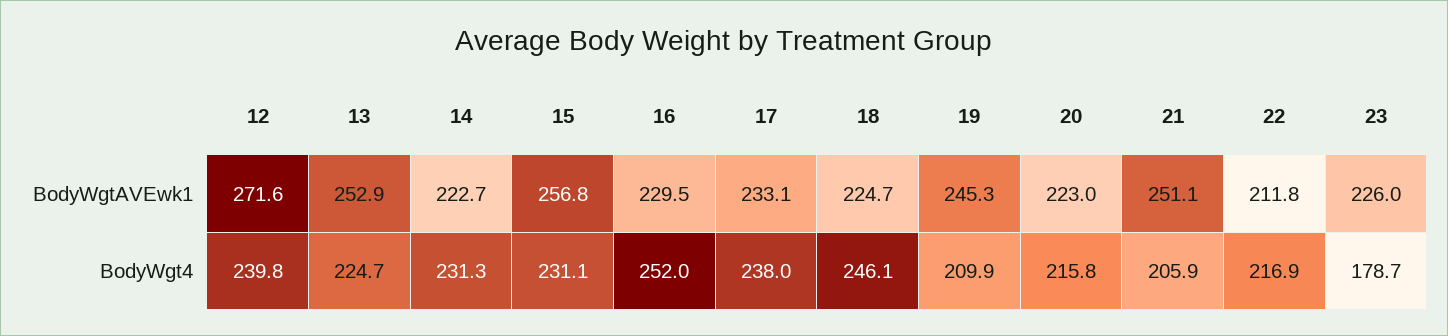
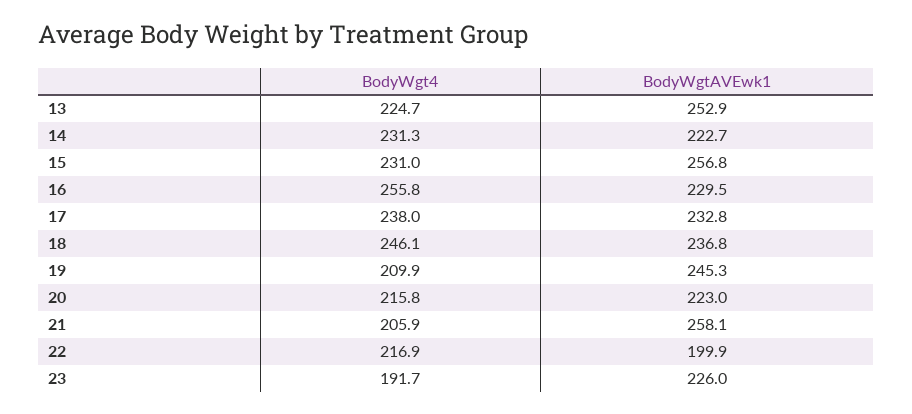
  {
-   "12": {
-     "BodyWgtAVEwk1": 271.6,
-     "BodyWgt4": 239.8
-   },
    "13": {
      "BodyWgtAVEwk1": 252.9,
      "BodyWgt4": 224.7
    },
    "14": {
      "BodyWgtAVEwk1": 222.7,
      "BodyWgt4": 231.3
    },
    "15": {
      "BodyWgtAVEwk1": 256.8,
-     "BodyWgt4": 231.1
+     "BodyWgt4": 231
    },
    "16": {
      "BodyWgtAVEwk1": 229.5,
-     "BodyWgt4": 252
+     "BodyWgt4": 255.8
    },
    "17": {
-     "BodyWgtAVEwk1": 233.1,
+     "BodyWgtAVEwk1": 232.8,
      "BodyWgt4": 238
    },
    "18": {
-     "BodyWgtAVEwk1": 224.7,
+     "BodyWgtAVEwk1": 236.8,
      "BodyWgt4": 246.1
    },
    "19": {
      "BodyWgtAVEwk1": 245.3,
      "BodyWgt4": 209.9
    },
    "20": {
      "BodyWgtAVEwk1": 223,
      "BodyWgt4": 215.8
    },
    "21": {
-     "BodyWgtAVEwk1": 251.1,
+     "BodyWgtAVEwk1": 258.1,
      "BodyWgt4": 205.9
    },
    "22": {
-     "BodyWgtAVEwk1": 211.8,
+     "BodyWgtAVEwk1": 199.9,
      "BodyWgt4": 216.9
    },
    "23": {
      "BodyWgtAVEwk1": 226,
-     "BodyWgt4": 178.7
+     "BodyWgt4": 191.7
    }
  }

